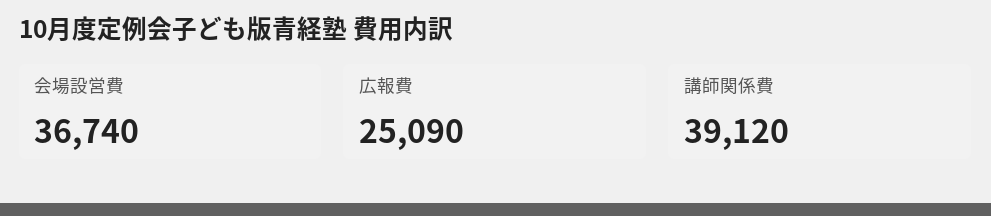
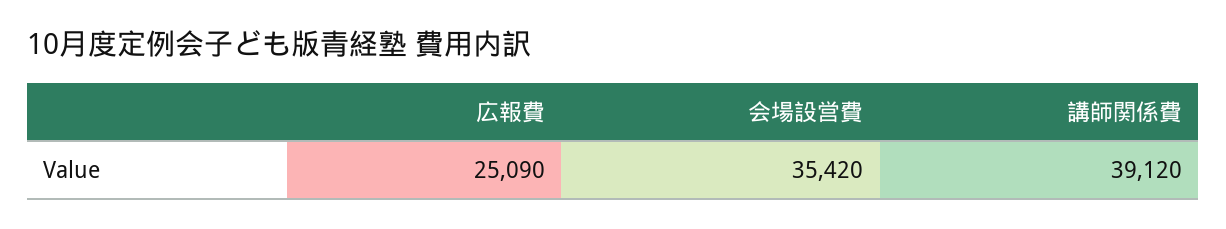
  {
-   "会場設営費": 36740,
+   "会場設営費": 35420,
    "広報費": 25090,
    "講師関係費": 39120
  }

